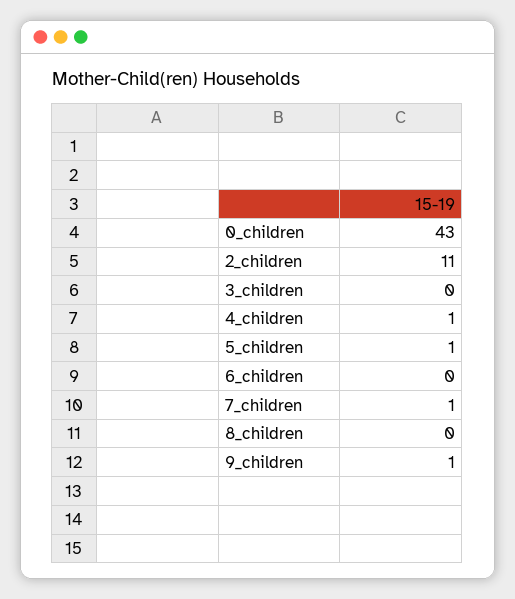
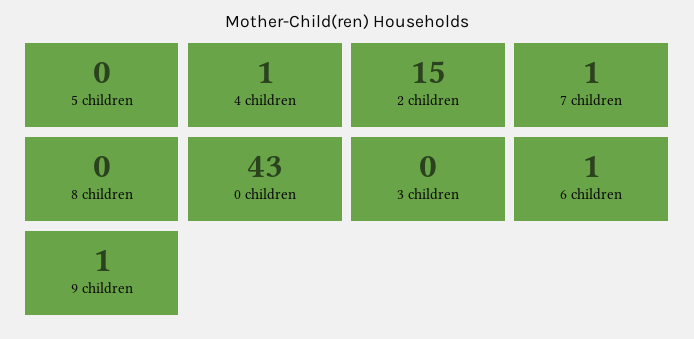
  {
    "0_children": 43,
-   "2_children": 11,
+   "2_children": 15,
    "3_children": 0,
    "4_children": 1,
-   "5_children": 1,
+   "5_children": 0,
-   "6_children": 0,
+   "6_children": 1,
    "7_children": 1,
    "8_children": 0,
    "9_children": 1
  }

